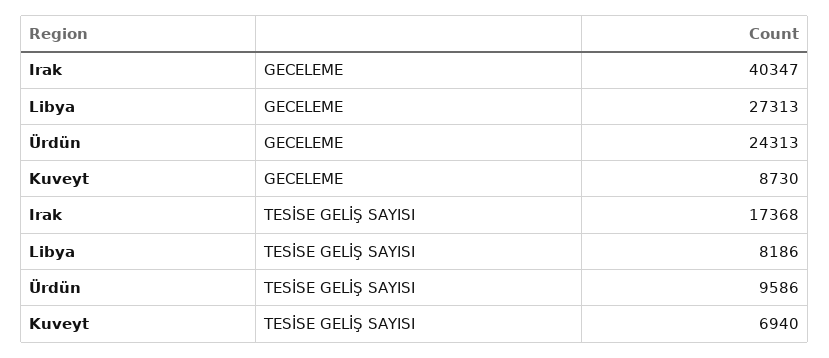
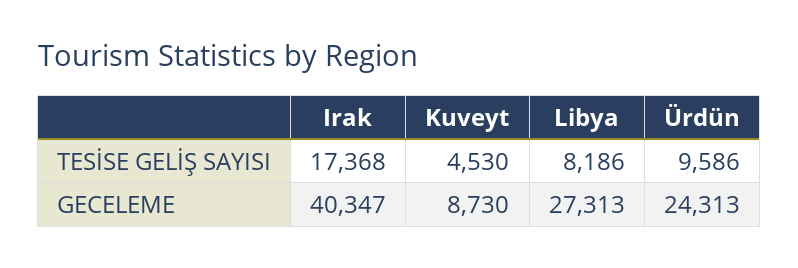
  {
    "Irak": {
      "GECELEME": 40347,
      "TESİSE GELİŞ SAYISI": 17368
    },
    "Libya": {
      "GECELEME": 27313,
      "TESİSE GELİŞ SAYISI": 8186
    },
    "Ürdün": {
      "GECELEME": 24313,
      "TESİSE GELİŞ SAYISI": 9586
    },
    "Kuveyt": {
      "GECELEME": 8730,
-     "TESİSE GELİŞ SAYISI": 6940
+     "TESİSE GELİŞ SAYISI": 4530
    }
  }

